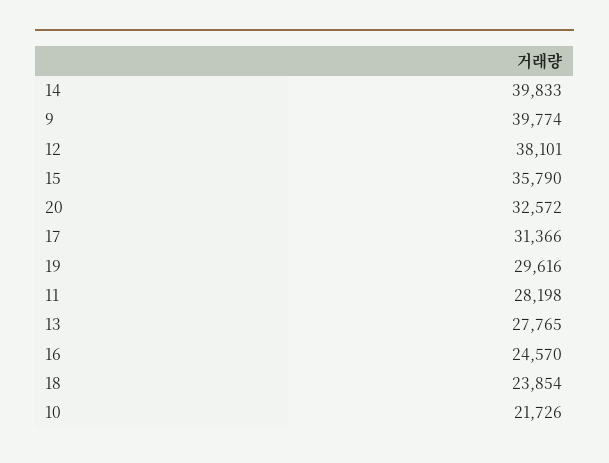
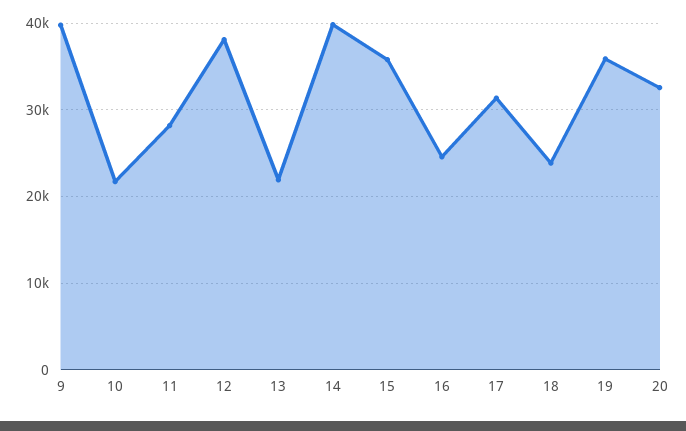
  {
    "14": 39833,
    "9": 39774,
    "12": 38101,
    "15": 35790,
    "20": 32572,
    "17": 31366,
-   "19": 29616,
+   "19": 36000,
    "11": 28198,
-   "13": 27765,
+   "13": 22000,
    "16": 24570,
    "18": 23854,
    "10": 21726
  }

